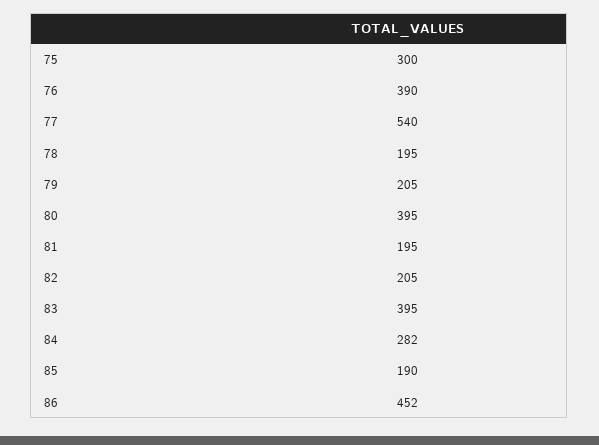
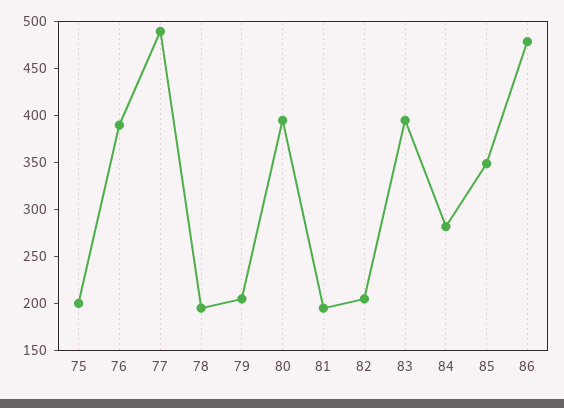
  {
-   "75": 300,
+   "75": 200,
    "76": 390,
-   "77": 540,
+   "77": 490,
    "78": 195,
    "79": 205,
    "80": 395,
    "81": 195,
    "82": 205,
    "83": 395,
    "84": 282,
-   "85": 190,
+   "85": 350,
-   "86": 452
+   "86": 480
  }

